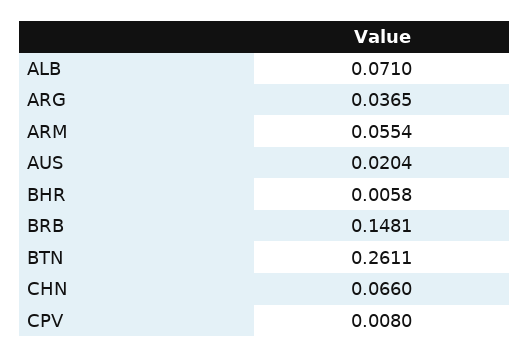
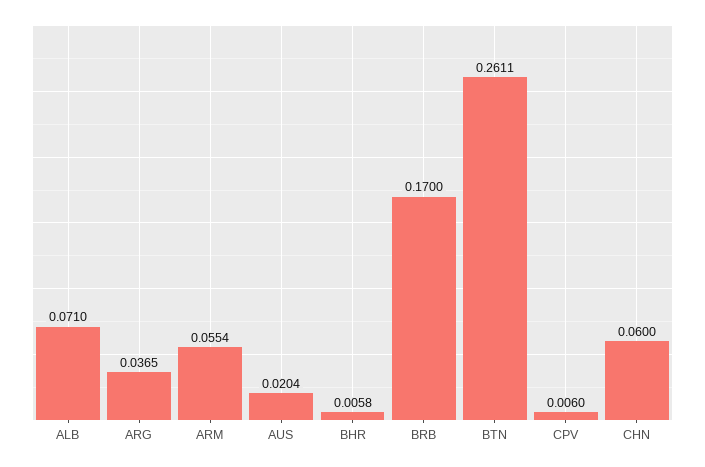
  {
    "ALB": 0.071,
    "ARG": 0.0365,
    "ARM": 0.0554,
    "AUS": 0.0204,
    "BHR": 0.0058,
-   "BRB": 0.1481,
+   "BRB": 0.17,
    "BTN": 0.2611,
-   "CHN": 0.066,
+   "CHN": 0.06,
-   "CPV": 0.008
+   "CPV": 0.006
  }

